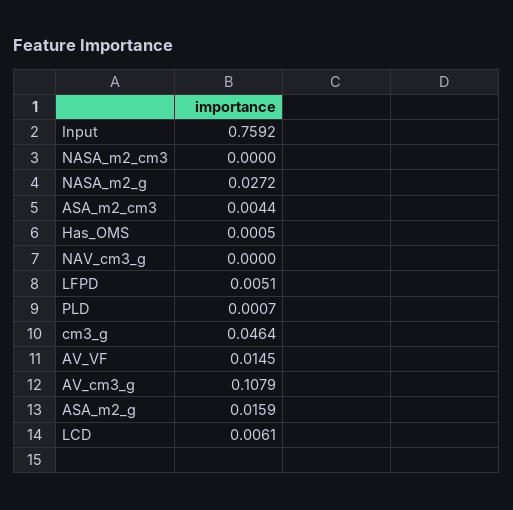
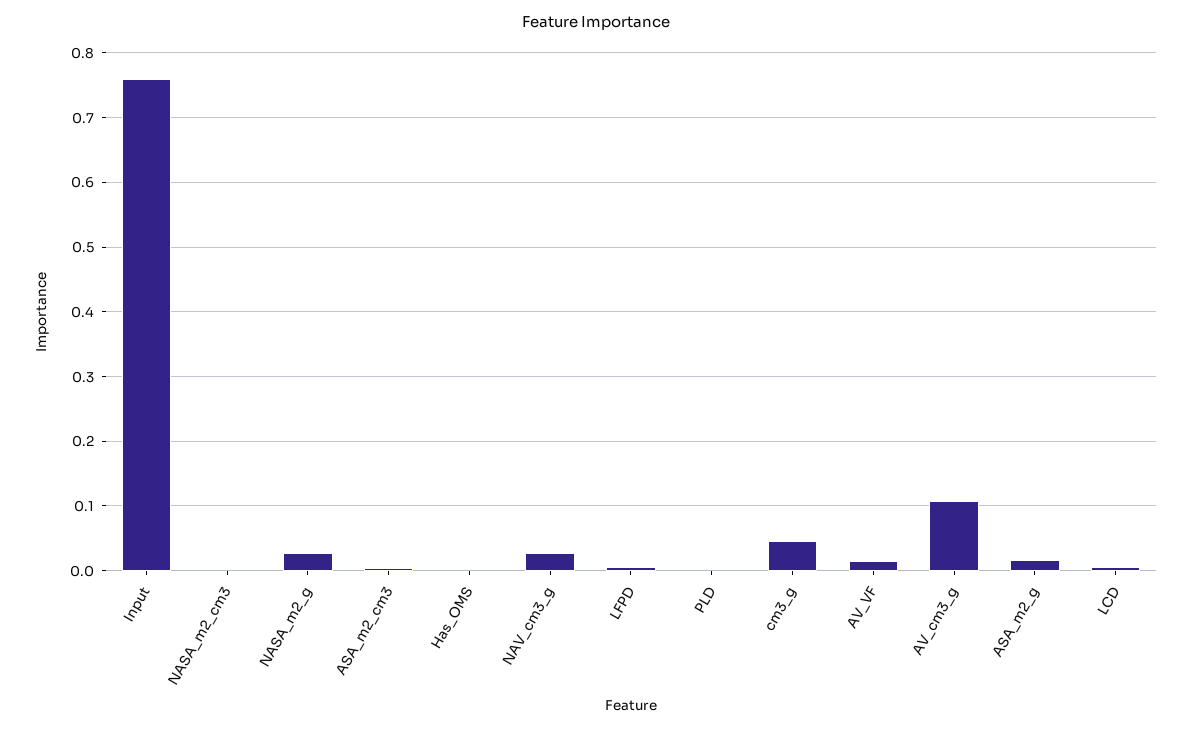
  {
    "Input": 0.7592,
    "NASA_m2_cm3": 0,
    "NASA_m2_g": 0.0272,
    "ASA_m2_cm3": 0.0044,
    "Has_OMS": 0.0005,
-   "NAV_cm3_g": 0,
+   "NAV_cm3_g": 0.03,
    "LFPD": 0.0051,
    "PLD": 0.0007,
    "cm3_g": 0.0464,
    "AV_VF": 0.0145,
    "AV_cm3_g": 0.1079,
    "ASA_m2_g": 0.0159,
    "LCD": 0.0061
  }

